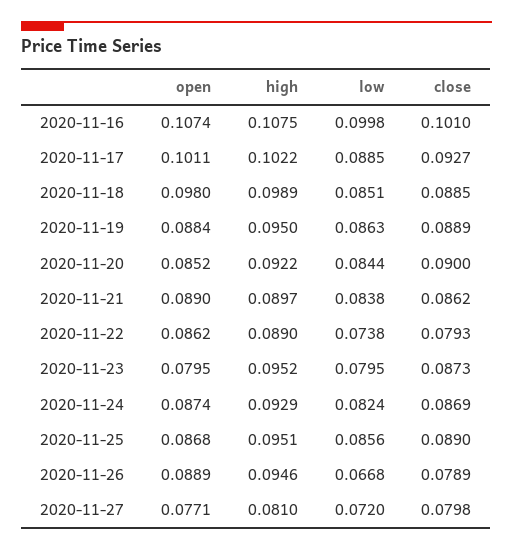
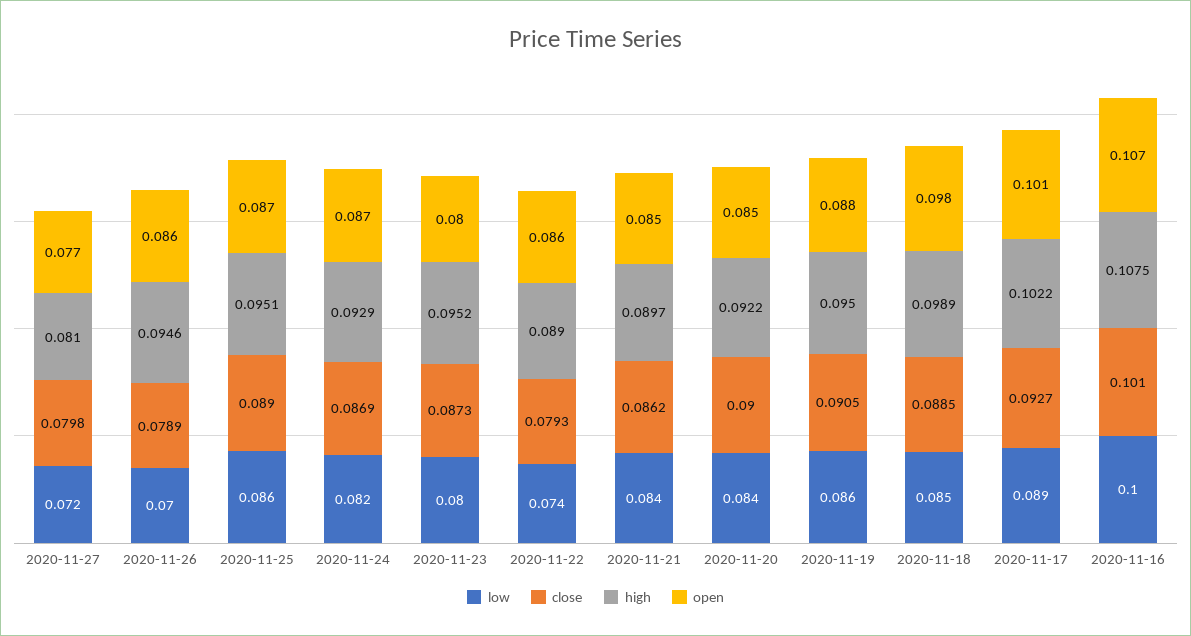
  {
    "open": {
      "2020-11-16": 0.1074,
      "2020-11-17": 0.1011,
      "2020-11-18": 0.098,
      "2020-11-19": 0.0884,
      "2020-11-20": 0.0852,
-     "2020-11-21": 0.089,
+     "2020-11-21": 0.085,
      "2020-11-22": 0.0862,
      "2020-11-23": 0.0795,
      "2020-11-24": 0.0874,
      "2020-11-25": 0.0868,
-     "2020-11-26": 0.0889,
+     "2020-11-26": 0.086,
      "2020-11-27": 0.0771
    },
    "high": {
      "2020-11-16": 0.1075,
      "2020-11-17": 0.1022,
      "2020-11-18": 0.0989,
      "2020-11-19": 0.095,
      "2020-11-20": 0.0922,
      "2020-11-21": 0.0897,
      "2020-11-22": 0.089,
      "2020-11-23": 0.0952,
      "2020-11-24": 0.0929,
      "2020-11-25": 0.0951,
      "2020-11-26": 0.0946,
      "2020-11-27": 0.081
    },
    "low": {
      "2020-11-16": 0.0998,
      "2020-11-17": 0.0885,
      "2020-11-18": 0.0851,
      "2020-11-19": 0.0863,
      "2020-11-20": 0.0844,
      "2020-11-21": 0.0838,
      "2020-11-22": 0.0738,
      "2020-11-23": 0.0795,
      "2020-11-24": 0.0824,
      "2020-11-25": 0.0856,
-     "2020-11-26": 0.0668,
+     "2020-11-26": 0.07,
      "2020-11-27": 0.072
    },
    "close": {
      "2020-11-16": 0.101,
      "2020-11-17": 0.0927,
      "2020-11-18": 0.0885,
-     "2020-11-19": 0.0889,
+     "2020-11-19": 0.0905,
      "2020-11-20": 0.09,
      "2020-11-21": 0.0862,
      "2020-11-22": 0.0793,
      "2020-11-23": 0.0873,
      "2020-11-24": 0.0869,
      "2020-11-25": 0.089,
      "2020-11-26": 0.0789,
      "2020-11-27": 0.0798
    }
  }

